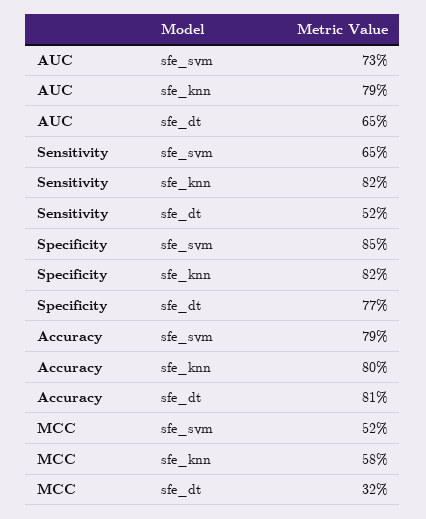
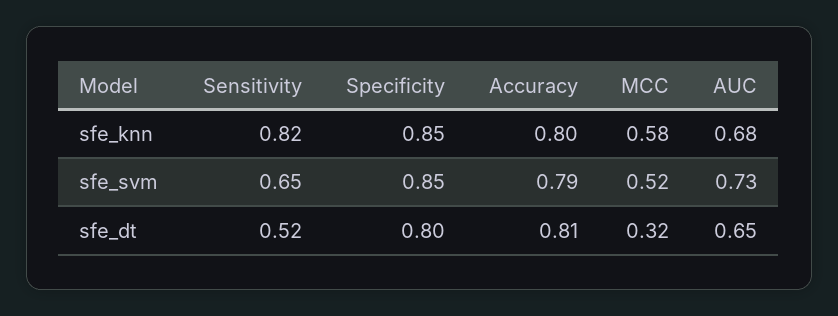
  {
    "AUC": {
      "sfe_svm": 0.73,
-     "sfe_knn": 0.79,
+     "sfe_knn": 0.68,
      "sfe_dt": 0.65
    },
    "Sensitivity": {
      "sfe_svm": 0.65,
      "sfe_knn": 0.82,
      "sfe_dt": 0.52
    },
    "Specificity": {
      "sfe_svm": 0.85,
-     "sfe_knn": 0.82,
+     "sfe_knn": 0.85,
-     "sfe_dt": 0.77
+     "sfe_dt": 0.8
    },
    "Accuracy": {
      "sfe_svm": 0.79,
      "sfe_knn": 0.8,
      "sfe_dt": 0.81
    },
    "MCC": {
      "sfe_svm": 0.52,
      "sfe_knn": 0.58,
      "sfe_dt": 0.32
    }
  }

